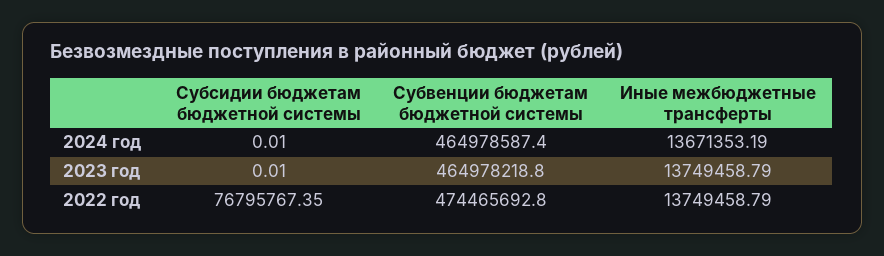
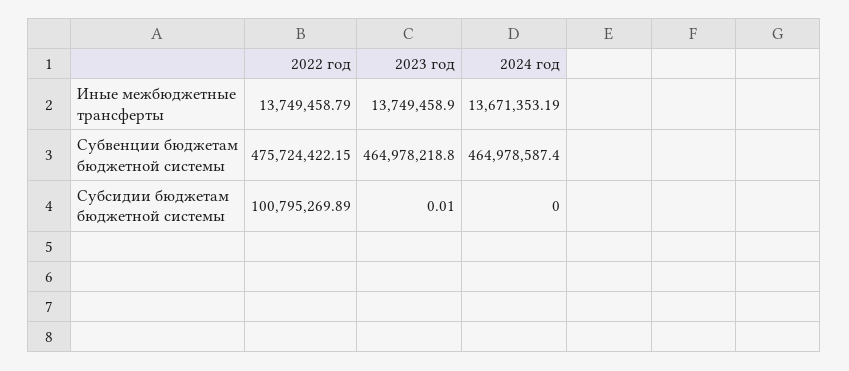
  {
    "Субсидии бюджетам бюджетной системы": {
-     "2024 год": 0.01,
+     "2024 год": 0,
      "2023 год": 0.01,
-     "2022 год": 76795767.35
+     "2022 год": 100795269.89
    },
    "Субвенции бюджетам бюджетной системы": {
      "2024 год": 464978587.4,
      "2023 год": 464978218.8,
-     "2022 год": 474465692.8
+     "2022 год": 475724422.15
    },
    "Иные межбюджетные трансферты": {
      "2024 год": 13671353.19,
-     "2023 год": 13749458.79,
+     "2023 год": 13749458.9,
      "2022 год": 13749458.79
    }
  }

